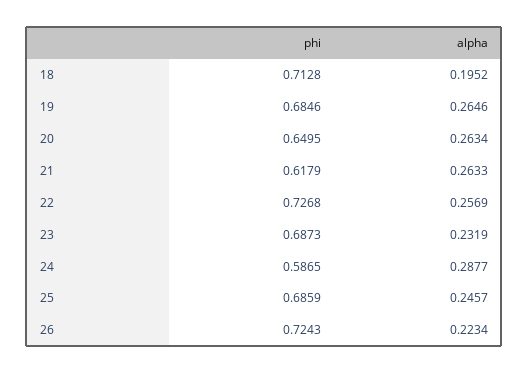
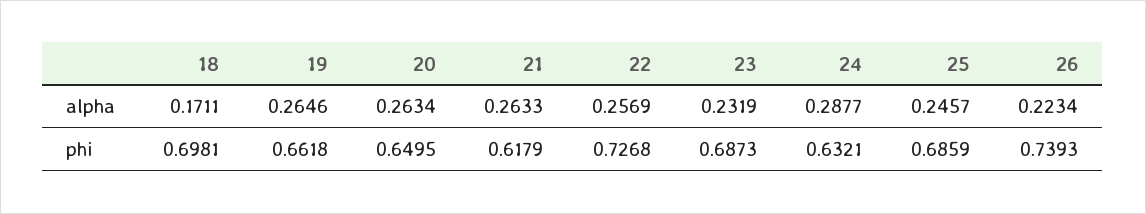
  {
    "phi": {
-     "18": 0.7128,
+     "18": 0.6981,
-     "19": 0.6846,
+     "19": 0.6618,
      "20": 0.6495,
      "21": 0.6179,
      "22": 0.7268,
      "23": 0.6873,
-     "24": 0.5865,
+     "24": 0.6321,
      "25": 0.6859,
-     "26": 0.7243
+     "26": 0.7393
    },
    "alpha": {
-     "18": 0.1952,
+     "18": 0.1711,
      "19": 0.2646,
      "20": 0.2634,
      "21": 0.2633,
      "22": 0.2569,
      "23": 0.2319,
      "24": 0.2877,
      "25": 0.2457,
      "26": 0.2234
    }
  }

